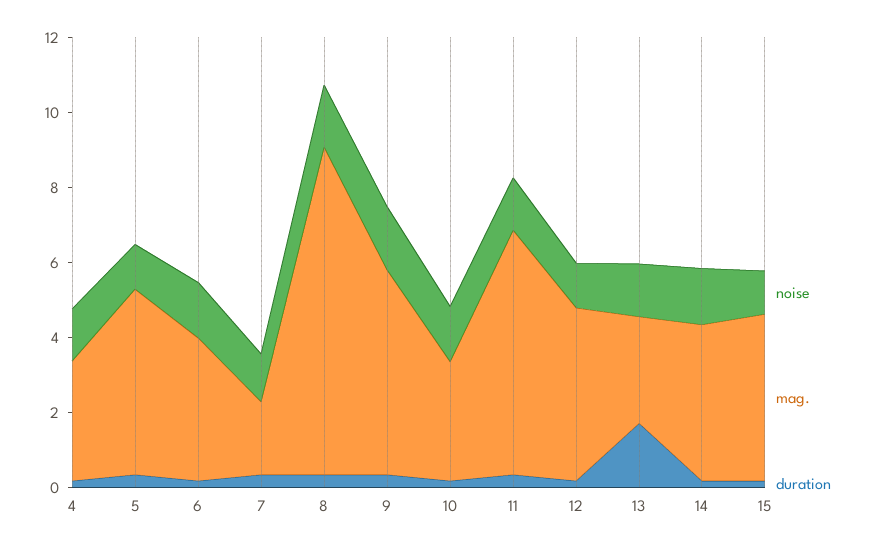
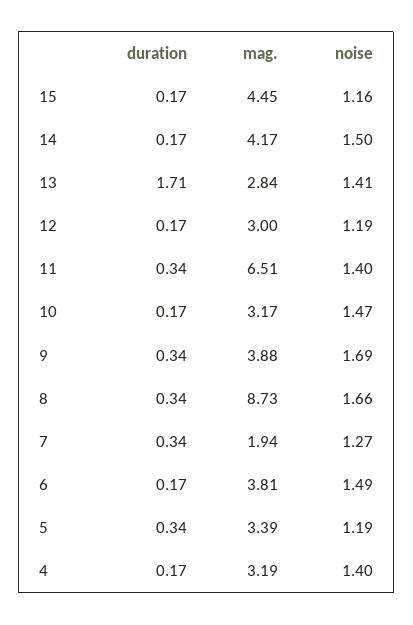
  {
    "noise": {
      "4": 1.4,
      "5": 1.19,
      "6": 1.49,
      "7": 1.27,
      "8": 1.66,
      "9": 1.69,
      "10": 1.47,
      "11": 1.4,
      "12": 1.19,
      "13": 1.41,
      "14": 1.5,
      "15": 1.16
    },
    "mag.": {
      "4": 3.19,
-     "5": 5,
+     "5": 3.39,
      "6": 3.81,
      "7": 1.94,
      "8": 8.73,
-     "9": 5.5,
+     "9": 3.88,
      "10": 3.17,
      "11": 6.51,
-     "12": 4.5,
+     "12": 3,
      "13": 2.84,
      "14": 4.17,
      "15": 4.45
    },
    "duration": {
      "4": 0.17,
      "5": 0.34,
      "6": 0.17,
      "7": 0.34,
      "8": 0.34,
      "9": 0.34,
      "10": 0.17,
      "11": 0.34,
      "12": 0.17,
      "13": 1.71,
      "14": 0.17,
      "15": 0.17
    }
  }

